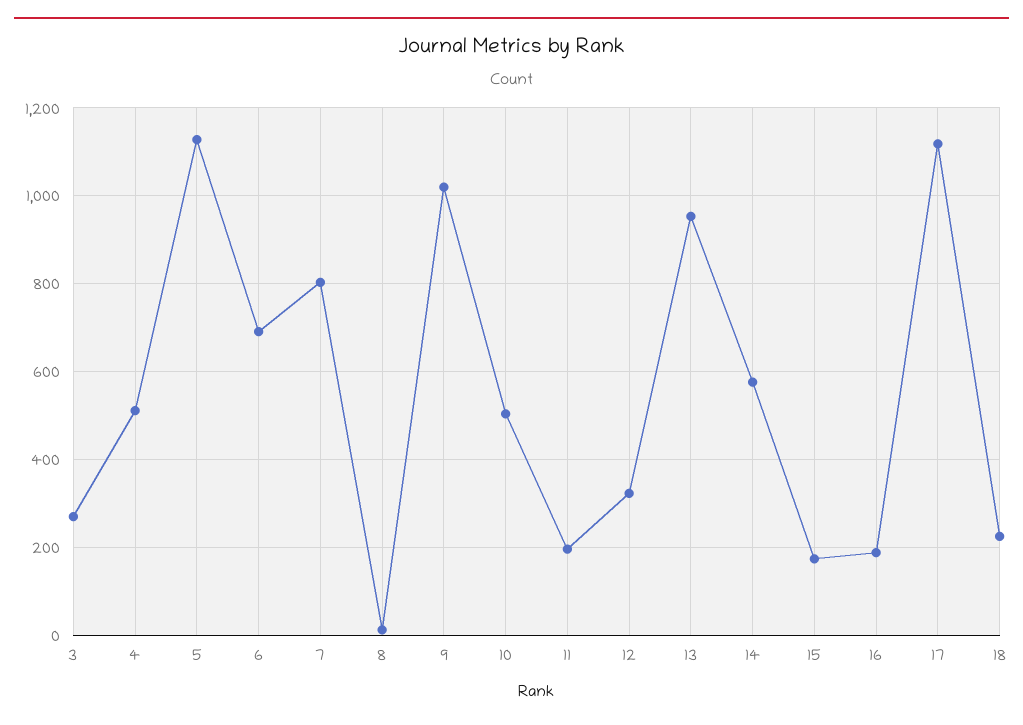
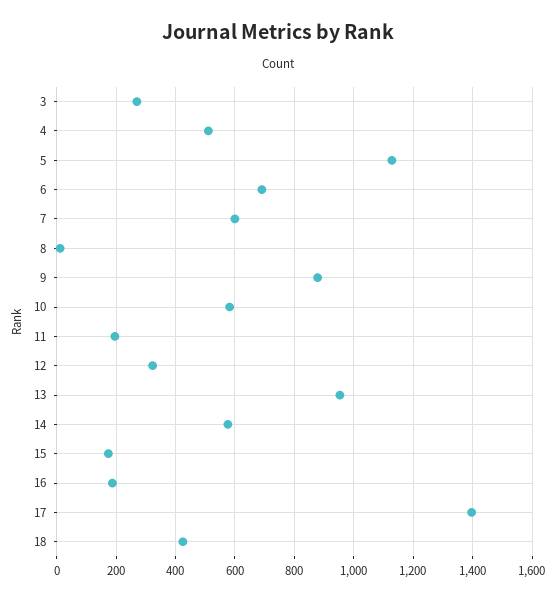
  {
    "3": 280,
    "4": 520,
    "5": 1120,
    "6": 700,
-   "7": 800,
+   "7": 600,
    "8": 20,
-   "9": 1020,
+   "9": 875,
-   "10": 500,
+   "10": 575,
    "11": 200,
    "12": 320,
    "13": 960,
    "14": 580,
    "15": 180,
    "16": 180,
-   "17": 1120,
+   "17": 1400,
-   "18": 220
+   "18": 425
  }

